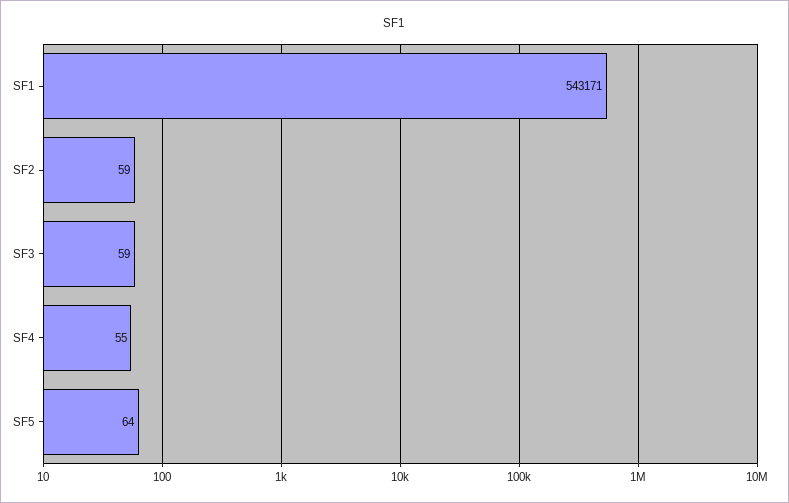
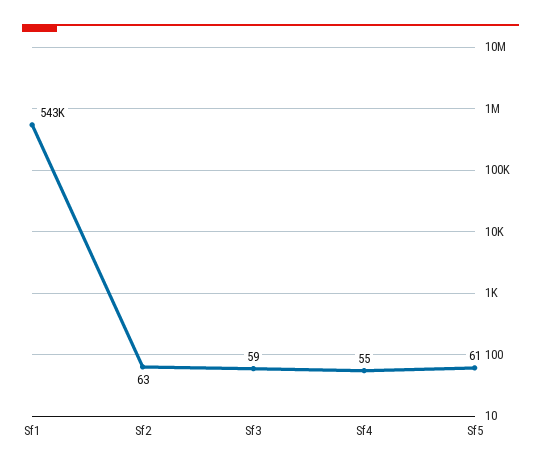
  {
    "SF1": 543171,
-   "SF2": 59,
+   "SF2": 63,
    "SF3": 59,
    "SF4": 55,
-   "SF5": 64
+   "SF5": 61
  }

